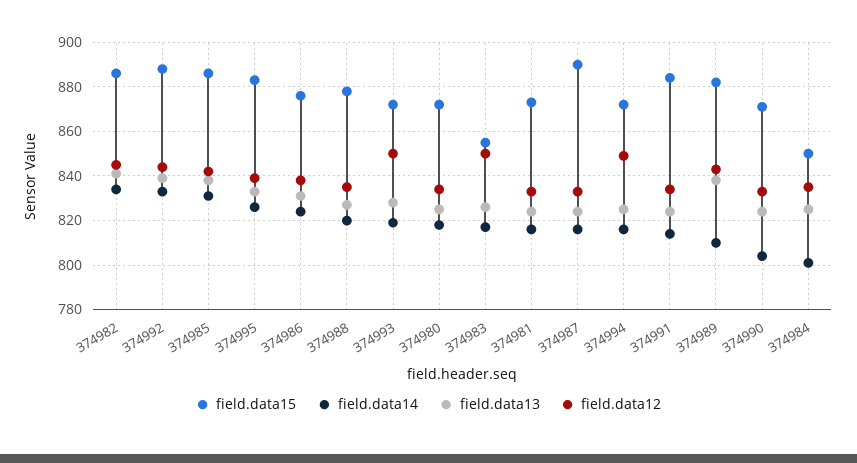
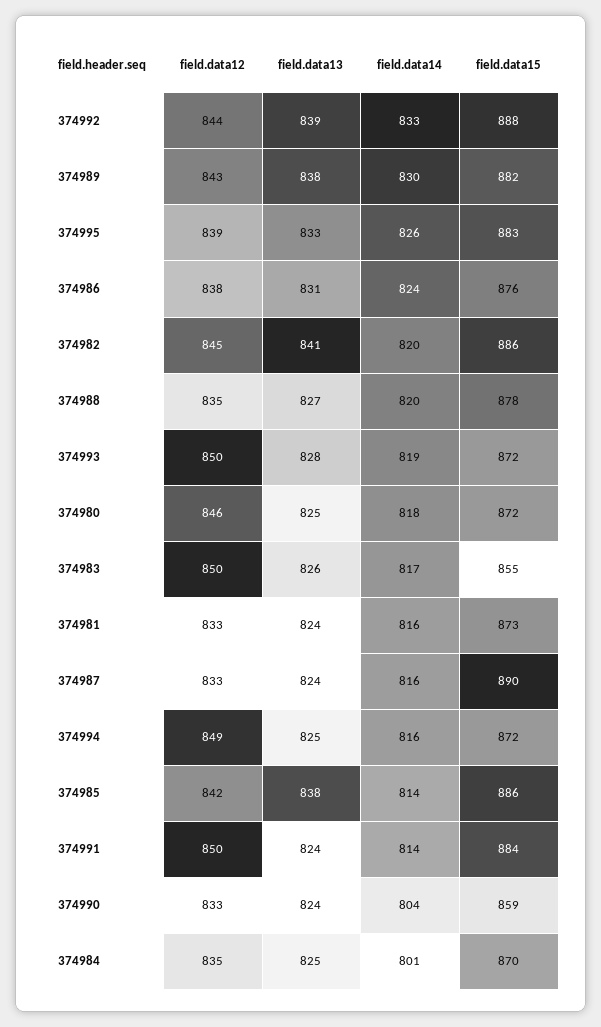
  {
    "field.data15": {
      "374982": 886,
      "374992": 888,
      "374985": 886,
      "374995": 883,
      "374986": 876,
      "374988": 878,
      "374993": 872,
      "374980": 872,
      "374983": 855,
      "374981": 873,
      "374987": 890,
      "374994": 872,
      "374991": 884,
      "374989": 882,
-     "374990": 870,
+     "374990": 859,
-     "374984": 850
+     "374984": 870
    },
    "field.data14": {
-     "374982": 835,
+     "374982": 820,
      "374992": 833,
-     "374985": 830,
+     "374985": 814,
      "374995": 826,
      "374986": 824,
      "374988": 820,
      "374993": 819,
      "374980": 818,
      "374983": 817,
      "374981": 816,
      "374987": 816,
      "374994": 816,
      "374991": 814,
-     "374989": 810,
+     "374989": 830,
      "374990": 804,
      "374984": 801
    },
    "field.data13": {
      "374982": 841,
      "374992": 839,
      "374985": 838,
      "374995": 833,
      "374986": 831,
      "374988": 827,
      "374993": 828,
      "374980": 825,
      "374983": 826,
      "374981": 824,
      "374987": 824,
      "374994": 825,
      "374991": 824,
      "374989": 838,
      "374990": 824,
      "374984": 825
    },
    "field.data12": {
      "374982": 845,
      "374992": 844,
      "374985": 842,
      "374995": 839,
      "374986": 838,
      "374988": 835,
      "374993": 850,
-     "374980": 835,
+     "374980": 846,
      "374983": 850,
      "374981": 833,
      "374987": 833,
      "374994": 849,
-     "374991": 835,
+     "374991": 850,
      "374989": 843,
      "374990": 833,
      "374984": 835
    }
  }

